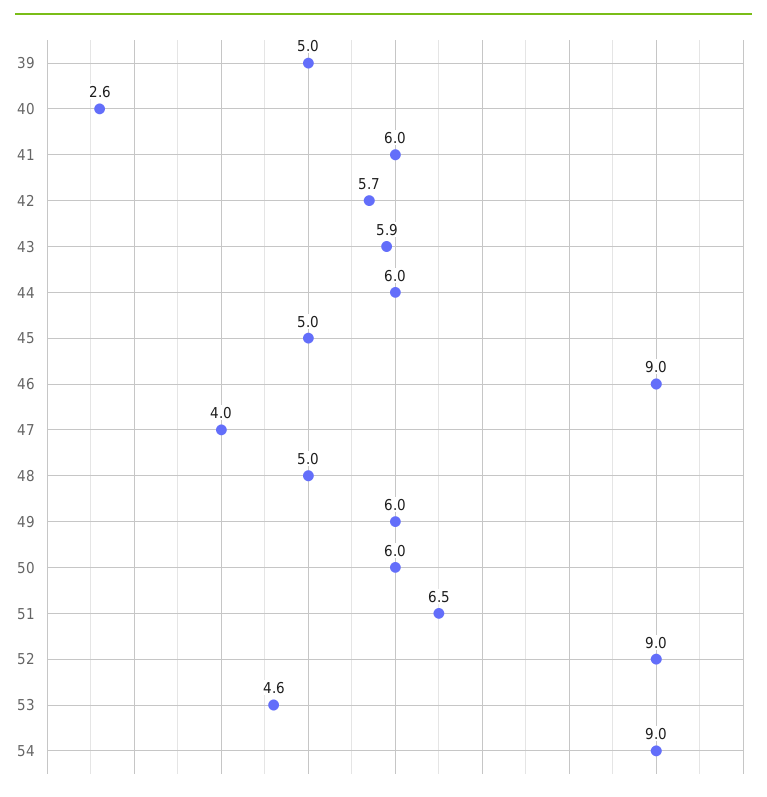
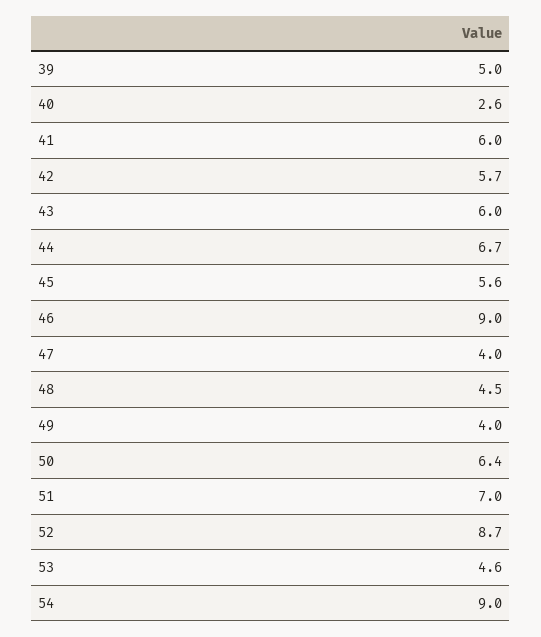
  {
    "39": 5,
    "40": 2.6,
    "41": 6,
    "42": 5.7,
-   "43": 5.9,
+   "43": 6,
-   "44": 6,
+   "44": 6.7,
-   "45": 5,
+   "45": 5.6,
    "46": 9,
    "47": 4,
-   "48": 5,
+   "48": 4.5,
-   "49": 6,
+   "49": 4,
-   "50": 6,
+   "50": 6.4,
-   "51": 6.5,
+   "51": 7,
-   "52": 9,
+   "52": 8.7,
    "53": 4.6,
    "54": 9
  }

